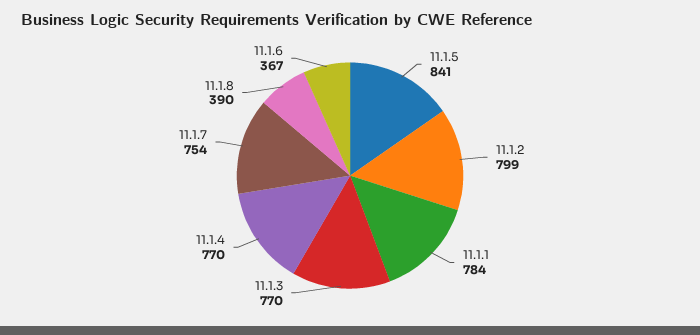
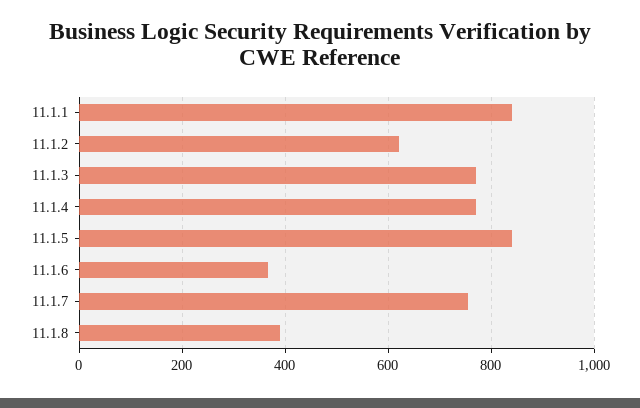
  {
    "11.1.5": 841,
-   "11.1.2": 799,
+   "11.1.2": 620,
-   "11.1.1": 784,
+   "11.1.1": 840,
    "11.1.3": 770,
    "11.1.4": 770,
    "11.1.7": 754,
    "11.1.8": 390,
    "11.1.6": 367
  }

